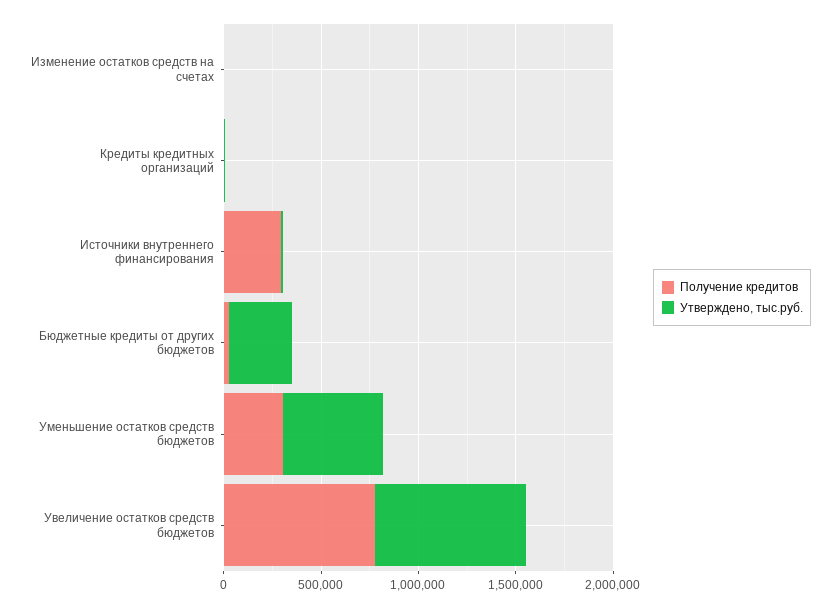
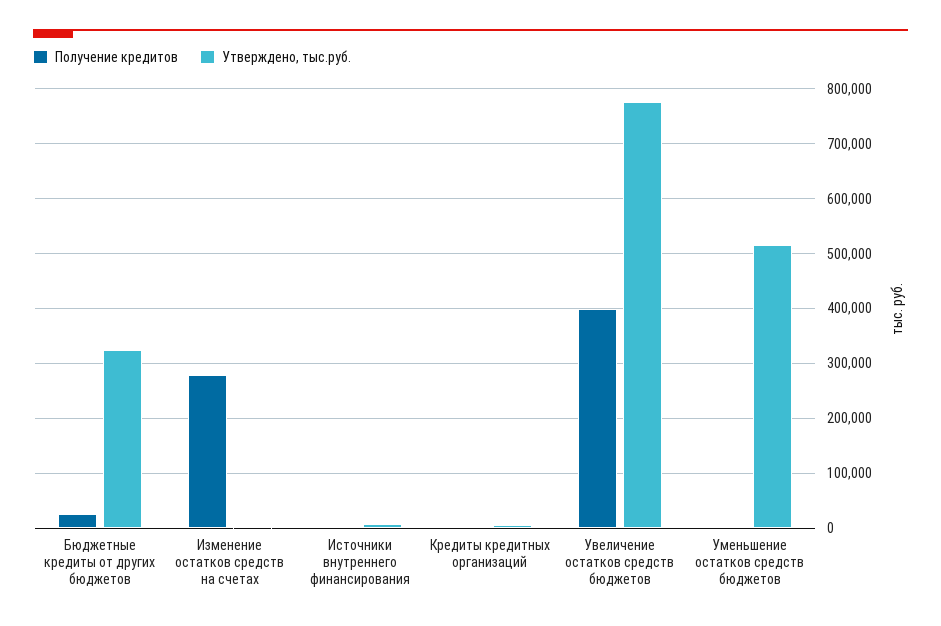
  {
    "Получение кредитов": {
-     "Изменение остатков средств на счетах": 0,
+     "Изменение остатков средств на счетах": 280000,
      "Кредиты кредитных организаций": 0,
-     "Источники внутреннего финансирования": 300000,
+     "Источники внутреннего финансирования": 0,
      "Бюджетные кредиты от других бюджетов": 20000,
-     "Уменьшение остатков средств бюджетов": 300000,
+     "Уменьшение остатков средств бюджетов": 0,
-     "Увеличение остатков средств бюджетов": 800000
+     "Увеличение остатков средств бюджетов": 400000
    },
    "Утверждено, тыс.руб.": {
      "Изменение остатков средств на счетах": 0,
      "Кредиты кредитных организаций": 0,
      "Источники внутреннего финансирования": 0,
      "Бюджетные кредиты от других бюджетов": 320000,
      "Уменьшение остатков средств бюджетов": 520000,
      "Увеличение остатков средств бюджетов": 780000
    }
  }

